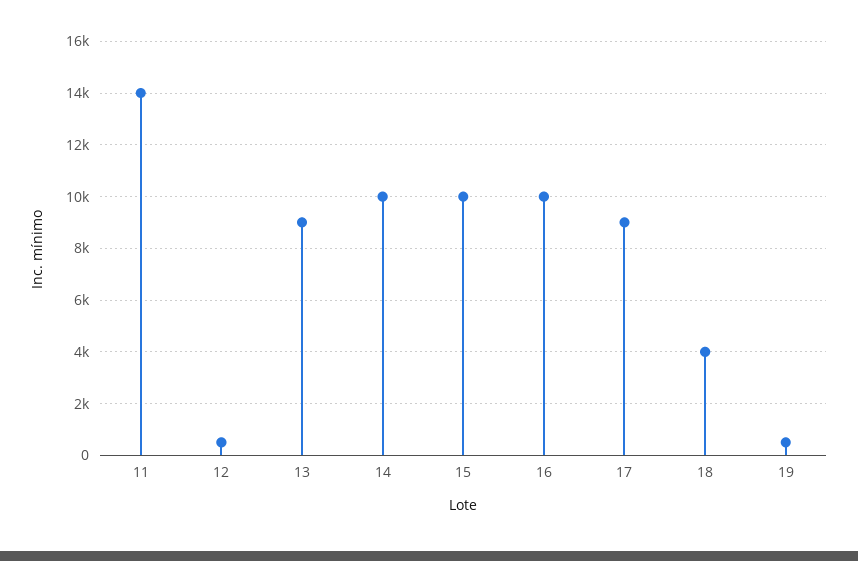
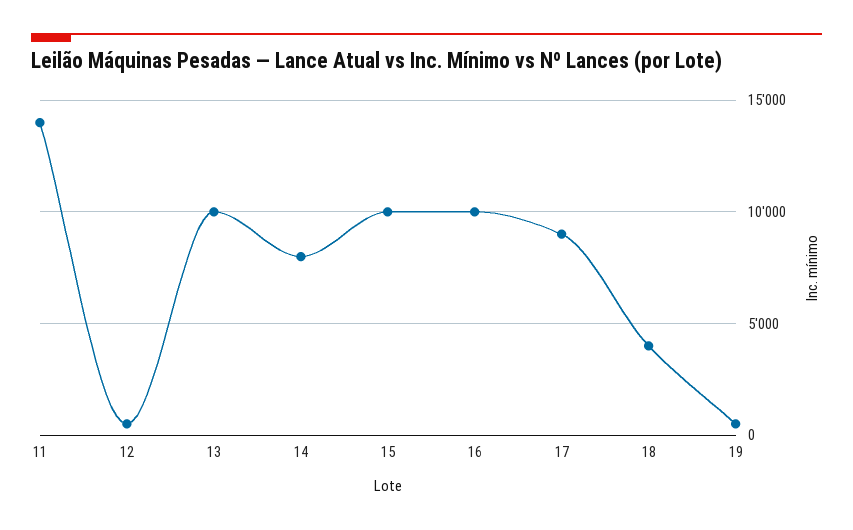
  {
    "11": 14000,
    "12": 500,
-   "13": 9000,
+   "13": 10000,
-   "14": 10000,
+   "14": 8000,
    "15": 10000,
    "16": 10000,
    "17": 9000,
    "18": 4000,
    "19": 500
  }

